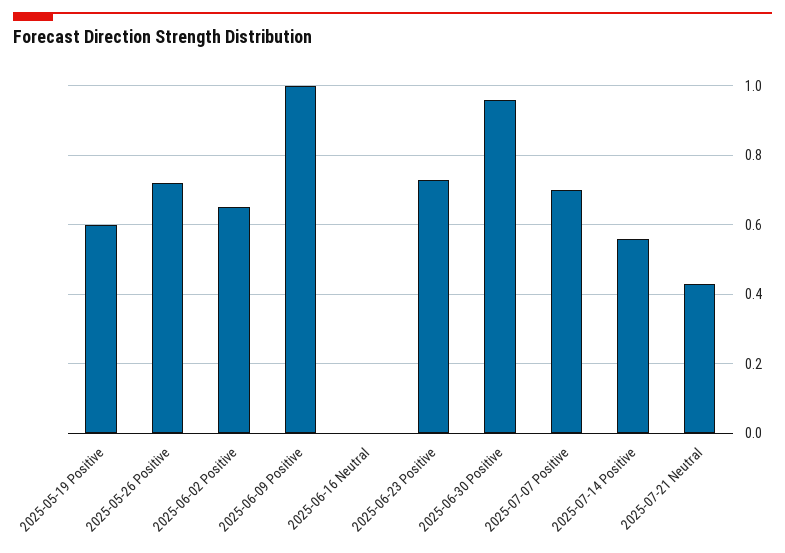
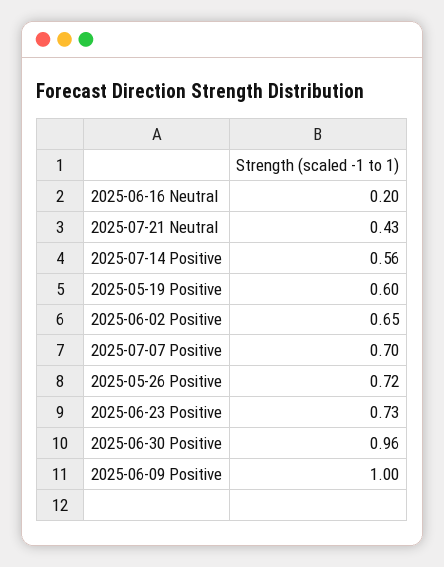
  {
    "2025-05-19 Positive": 0.6,
    "2025-05-26 Positive": 0.72,
    "2025-06-02 Positive": 0.65,
    "2025-06-09 Positive": 1,
-   "2025-06-16 Neutral": 0,
+   "2025-06-16 Neutral": 0.2,
    "2025-06-23 Positive": 0.73,
    "2025-06-30 Positive": 0.96,
    "2025-07-07 Positive": 0.7,
    "2025-07-14 Positive": 0.56,
    "2025-07-21 Neutral": 0.43
  }

